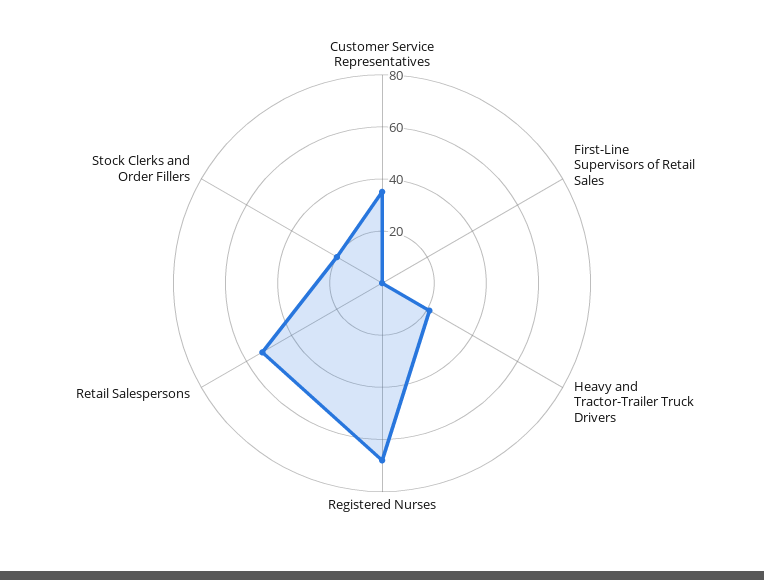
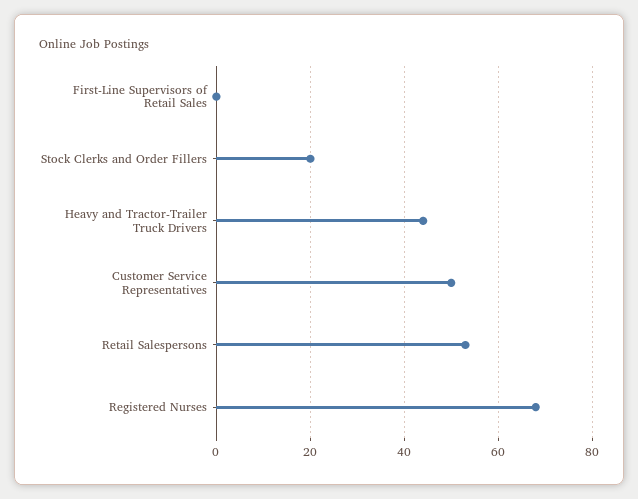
  {
-   "Customer Service Representatives": 35,
+   "Customer Service Representatives": 50,
    "First-Line Supervisors of Retail Sales": 0,
-   "Heavy and Tractor-Trailer Truck Drivers": 20,
+   "Heavy and Tractor-Trailer Truck Drivers": 45,
    "Registered Nurses": 70,
    "Retail Salespersons": 55,
    "Stock Clerks and Order Fillers": 20
  }

